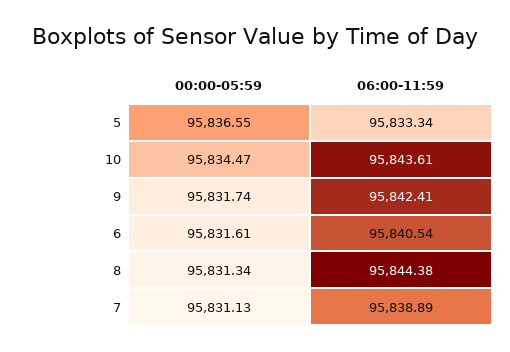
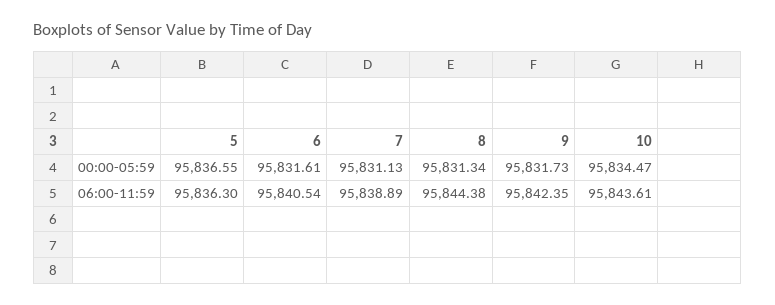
  {
    "00:00-05:59": {
      "5": 95836.55,
      "10": 95834.47,
-     "9": 95831.74,
+     "9": 95831.73,
      "6": 95831.61,
      "8": 95831.34,
      "7": 95831.13
    },
    "06:00-11:59": {
-     "5": 95833.34,
+     "5": 95836.3,
      "10": 95843.61,
-     "9": 95842.41,
+     "9": 95842.35,
      "6": 95840.54,
      "8": 95844.38,
      "7": 95838.89
    }
  }

